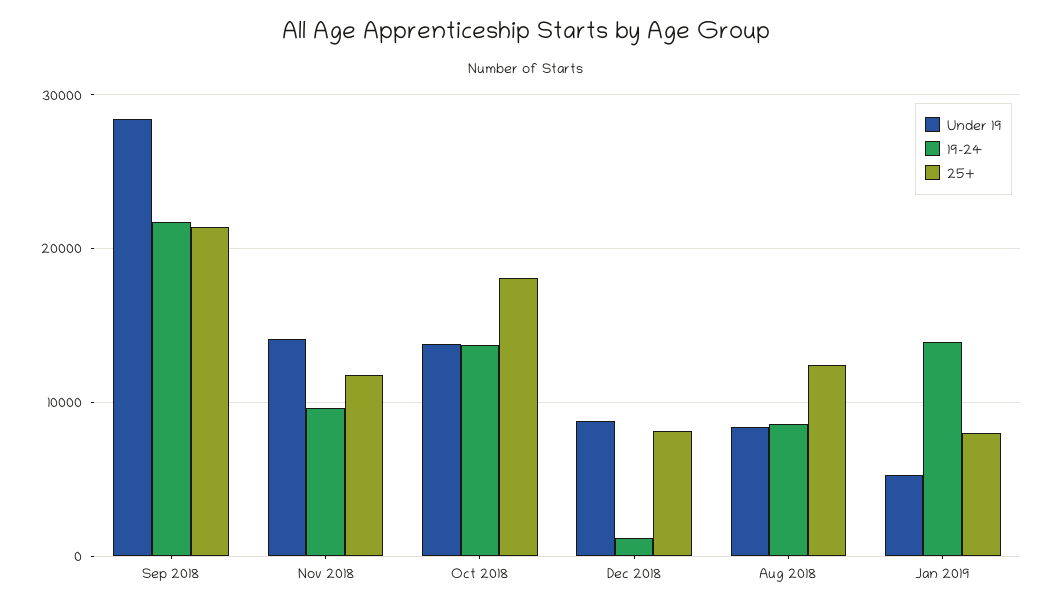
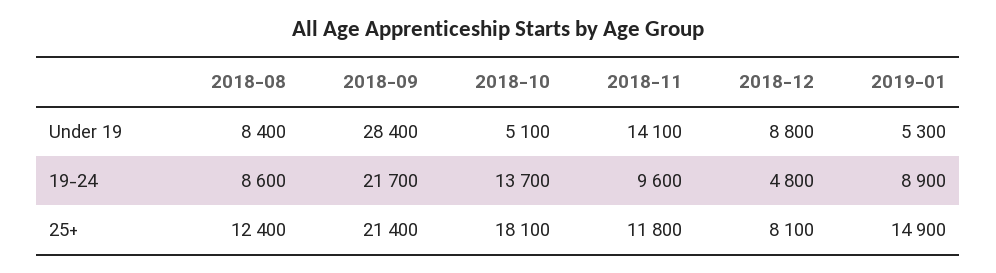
  {
    "Under 19": {
      "Sep 2018": 28400,
      "Nov 2018": 14100,
-     "Oct 2018": 14000,
+     "Oct 2018": 5100,
      "Dec 2018": 8800,
      "Aug 2018": 8400,
      "Jan 2019": 5300
    },
    "19-24": {
      "Sep 2018": 21700,
      "Nov 2018": 9600,
      "Oct 2018": 13700,
-     "Dec 2018": 1000,
+     "Dec 2018": 4800,
      "Aug 2018": 8600,
-     "Jan 2019": 14000
+     "Jan 2019": 8900
    },
    "25+": {
      "Sep 2018": 21400,
      "Nov 2018": 11800,
      "Oct 2018": 18100,
      "Dec 2018": 8100,
      "Aug 2018": 12400,
-     "Jan 2019": 8000
+     "Jan 2019": 14900
    }
  }

